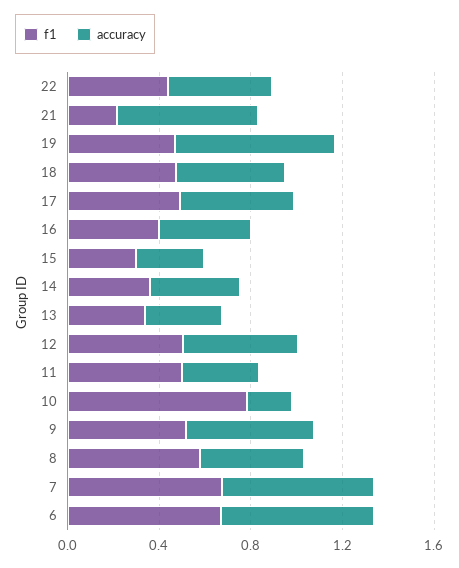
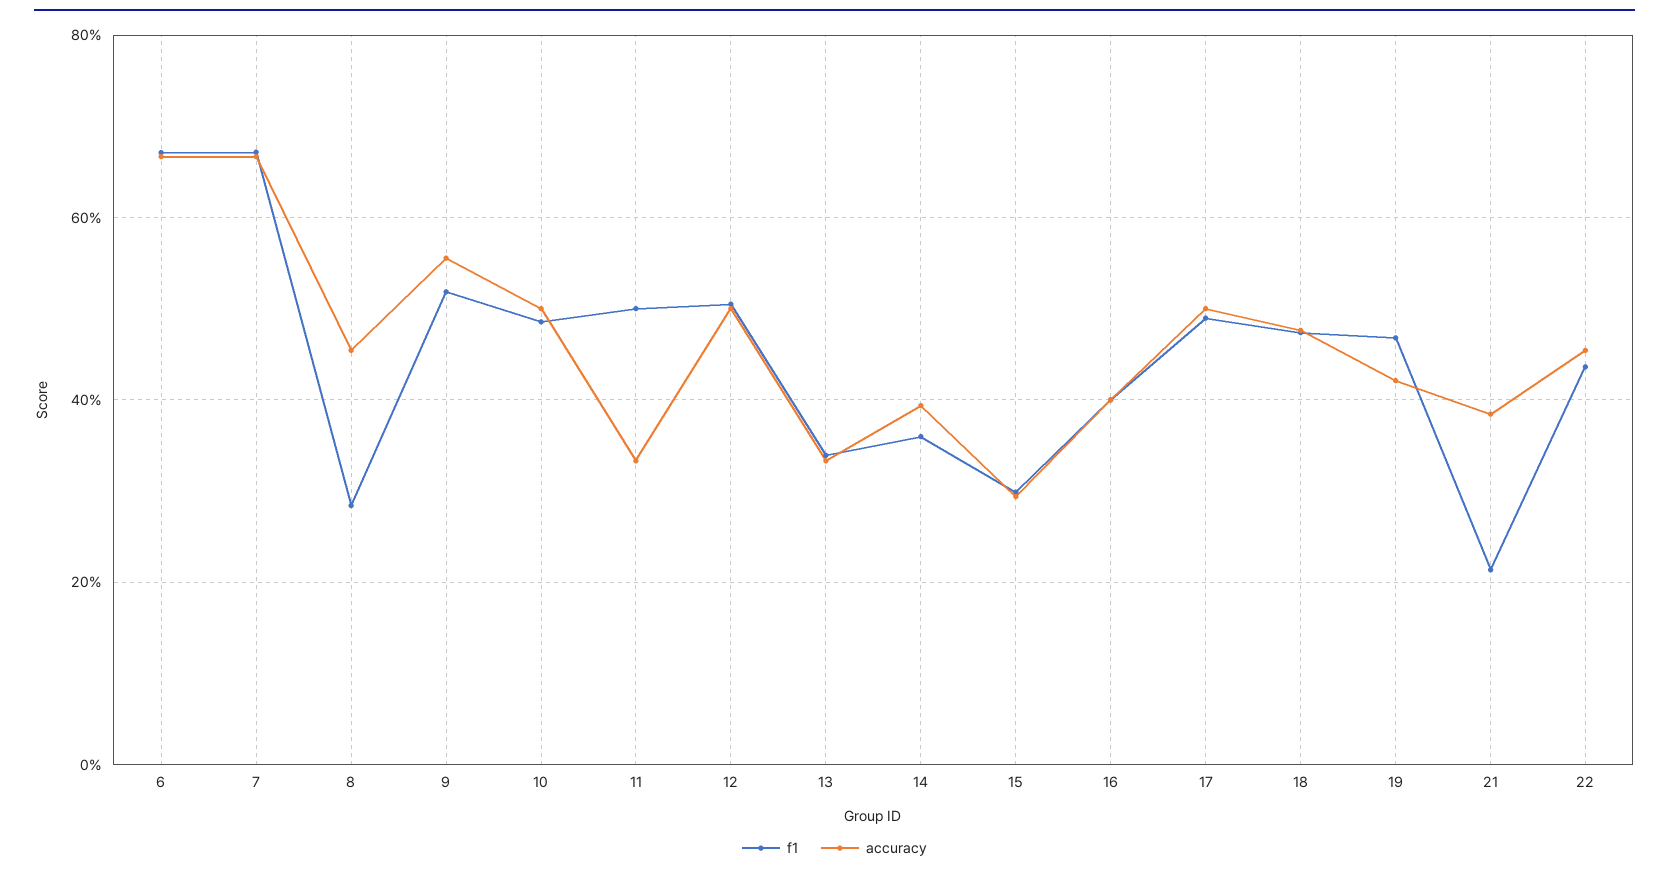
  {
    "f1": {
      "22": 0.44,
      "21": 0.22,
      "19": 0.46,
      "18": 0.48,
      "17": 0.48,
      "16": 0.4,
      "15": 0.3,
      "14": 0.36,
      "13": 0.34,
      "12": 0.5,
      "11": 0.5,
-     "10": 0.8,
+     "10": 0.48,
      "9": 0.52,
-     "8": 0.6,
+     "8": 0.28,
      "7": 0.68,
      "6": 0.68
    },
    "accuracy": {
      "22": 0.46,
-     "21": 0.6,
+     "21": 0.38,
-     "19": 0.7,
+     "19": 0.42,
      "18": 0.48,
      "17": 0.5,
      "16": 0.4,
      "15": 0.3,
      "14": 0.4,
      "13": 0.34,
      "12": 0.5,
      "11": 0.34,
-     "10": 0.2,
+     "10": 0.5,
      "9": 0.56,
      "8": 0.46,
      "7": 0.66,
      "6": 0.66
    }
  }

